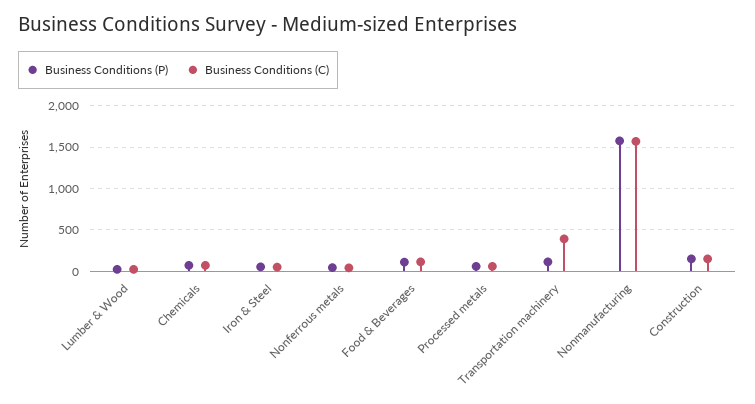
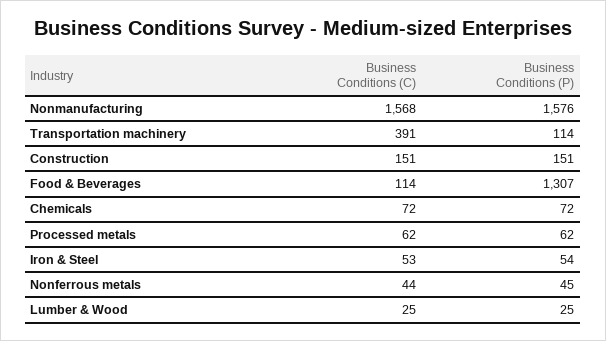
  {
    "Business Conditions (P)": {
      "Lumber & Wood": 25,
      "Chemicals": 72,
      "Iron & Steel": 54,
      "Nonferrous metals": 45,
-     "Food & Beverages": 100,
+     "Food & Beverages": 1307,
      "Processed metals": 62,
      "Transportation machinery": 114,
      "Nonmanufacturing": 1576,
      "Construction": 151
    },
    "Business Conditions (C)": {
      "Lumber & Wood": 25,
      "Chemicals": 72,
      "Iron & Steel": 53,
      "Nonferrous metals": 44,
      "Food & Beverages": 114,
      "Processed metals": 62,
      "Transportation machinery": 391,
      "Nonmanufacturing": 1568,
      "Construction": 151
    }
  }

